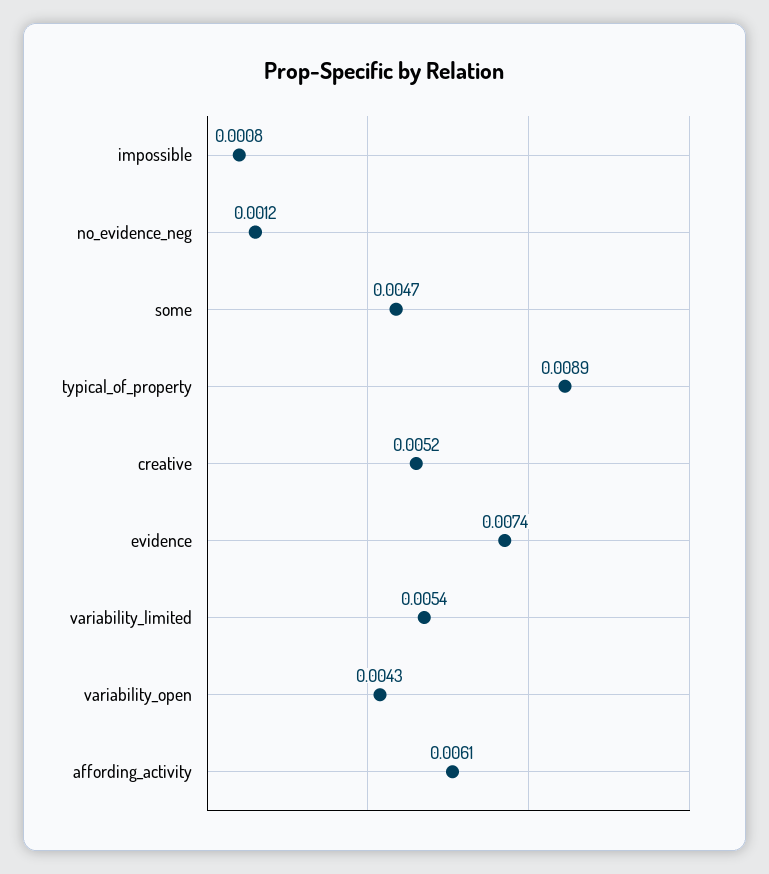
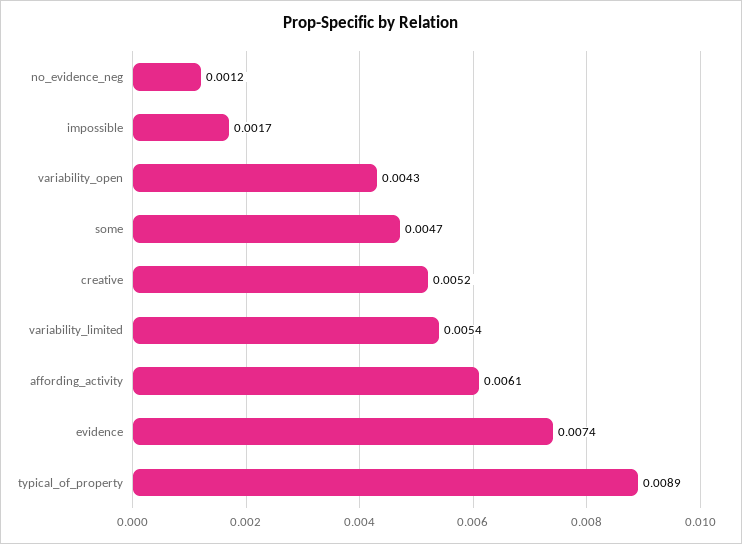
  {
-   "impossible": 0.0008,
+   "impossible": 0.0017,
    "no_evidence_neg": 0.0012,
    "some": 0.0047,
    "typical_of_property": 0.0089,
    "creative": 0.0052,
    "evidence": 0.0074,
    "variability_limited": 0.0054,
    "variability_open": 0.0043,
    "affording_activity": 0.0061
  }

